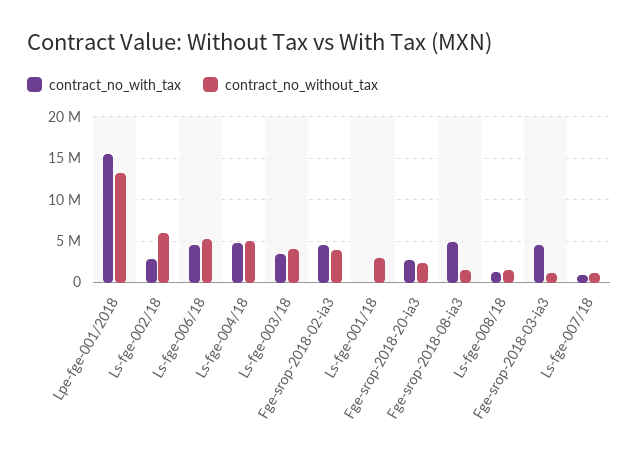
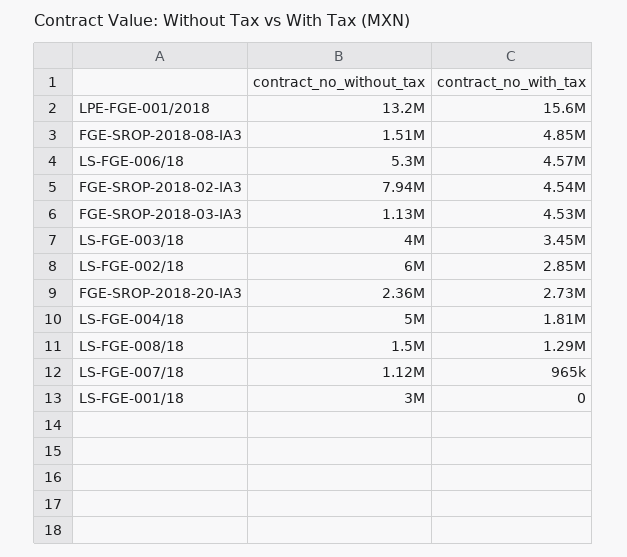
  {
    "contract_no_with_tax": {
      "Lpe-fge-001/2018": 15600000,
      "Ls-fge-002/18": 2850000,
      "Ls-fge-006/18": 4570000,
-     "Ls-fge-004/18": 5000000,
+     "Ls-fge-004/18": 1810000,
      "Ls-fge-003/18": 3450000,
      "Fge-srop-2018-02-ia3": 4540000,
      "Ls-fge-001/18": 0,
      "Fge-srop-2018-20-ia3": 2730000,
      "Fge-srop-2018-08-ia3": 4850000,
      "Ls-fge-008/18": 1290000,
      "Fge-srop-2018-03-ia3": 4530000,
      "Ls-fge-007/18": 965000
    },
    "contract_no_without_tax": {
      "Lpe-fge-001/2018": 13200000,
      "Ls-fge-002/18": 6000000,
      "Ls-fge-006/18": 5300000,
      "Ls-fge-004/18": 5000000,
      "Ls-fge-003/18": 4000000,
-     "Fge-srop-2018-02-ia3": 4000000,
+     "Fge-srop-2018-02-ia3": 7940000,
      "Ls-fge-001/18": 3000000,
      "Fge-srop-2018-20-ia3": 2360000,
      "Fge-srop-2018-08-ia3": 1510000,
      "Ls-fge-008/18": 1500000,
      "Fge-srop-2018-03-ia3": 1130000,
      "Ls-fge-007/18": 1120000
    }
  }

